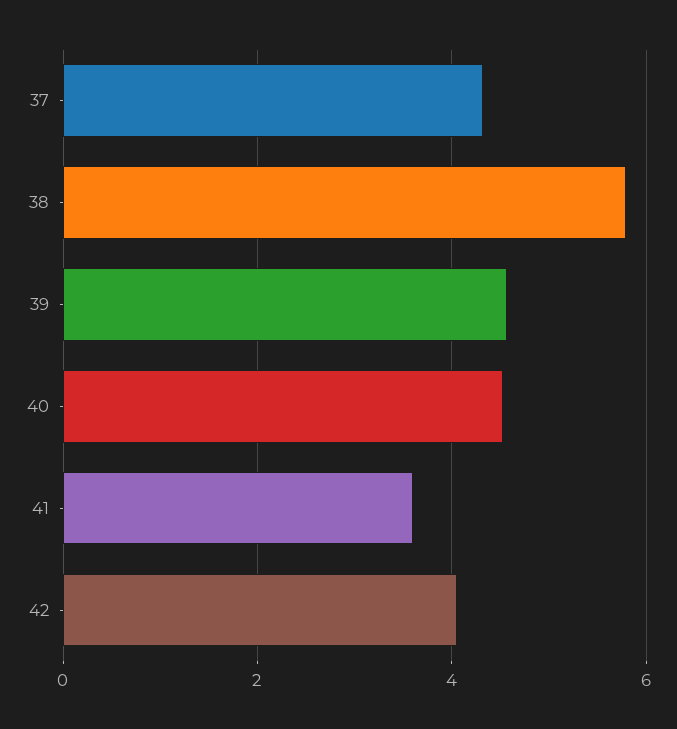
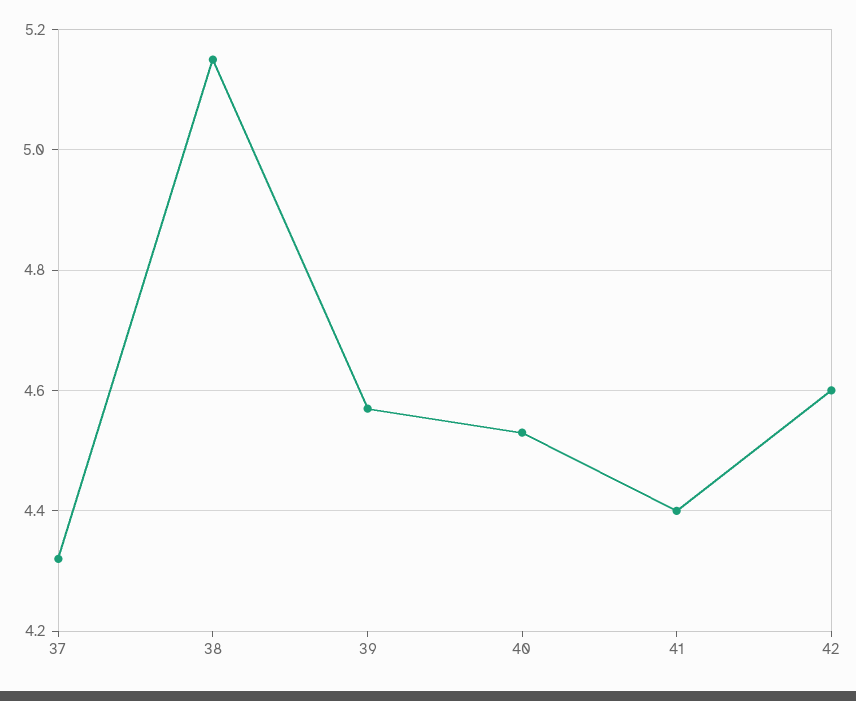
  {
    "37": 4.3,
-   "38": 5.8,
+   "38": 5.15,
    "39": 4.55,
    "40": 4.55,
-   "41": 3.6,
+   "41": 4.4,
-   "42": 4
+   "42": 4.6
  }

